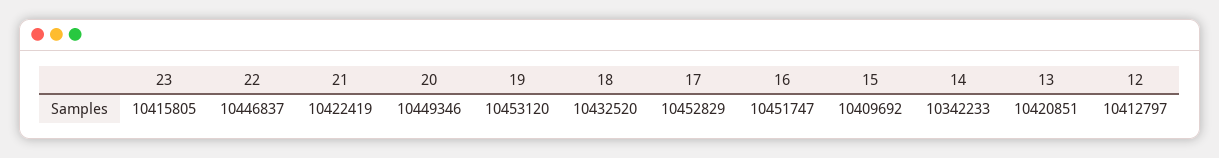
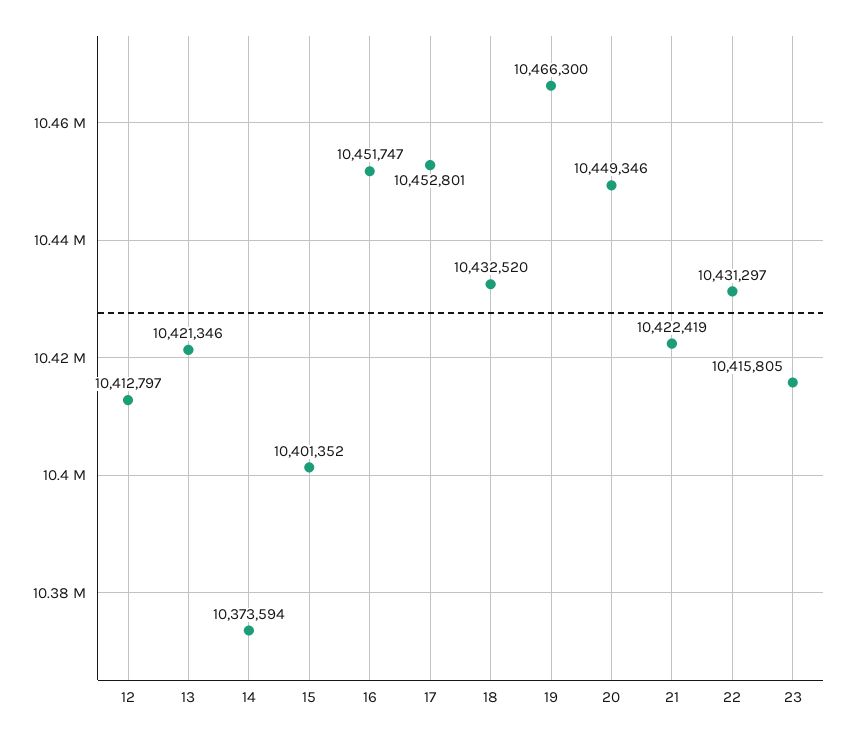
  {
    "23": 10415805,
-   "22": 10446837,
+   "22": 10431297,
    "21": 10422419,
    "20": 10449346,
-   "19": 10453120,
+   "19": 10466300,
    "18": 10432520,
-   "17": 10452829,
+   "17": 10452801,
    "16": 10451747,
-   "15": 10409692,
+   "15": 10401352,
-   "14": 10342233,
+   "14": 10373594,
-   "13": 10420851,
+   "13": 10421346,
    "12": 10412797
  }

